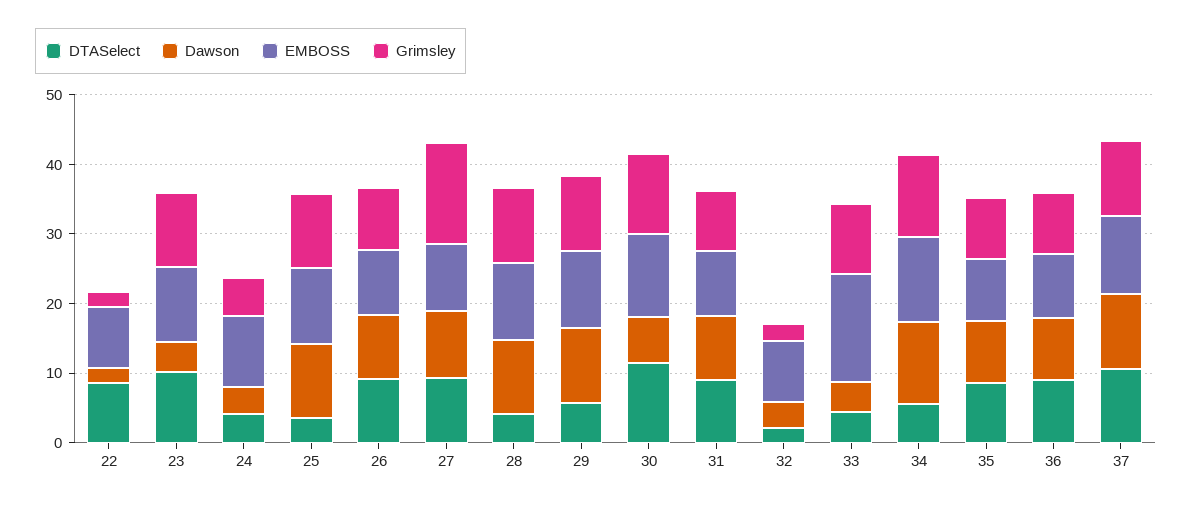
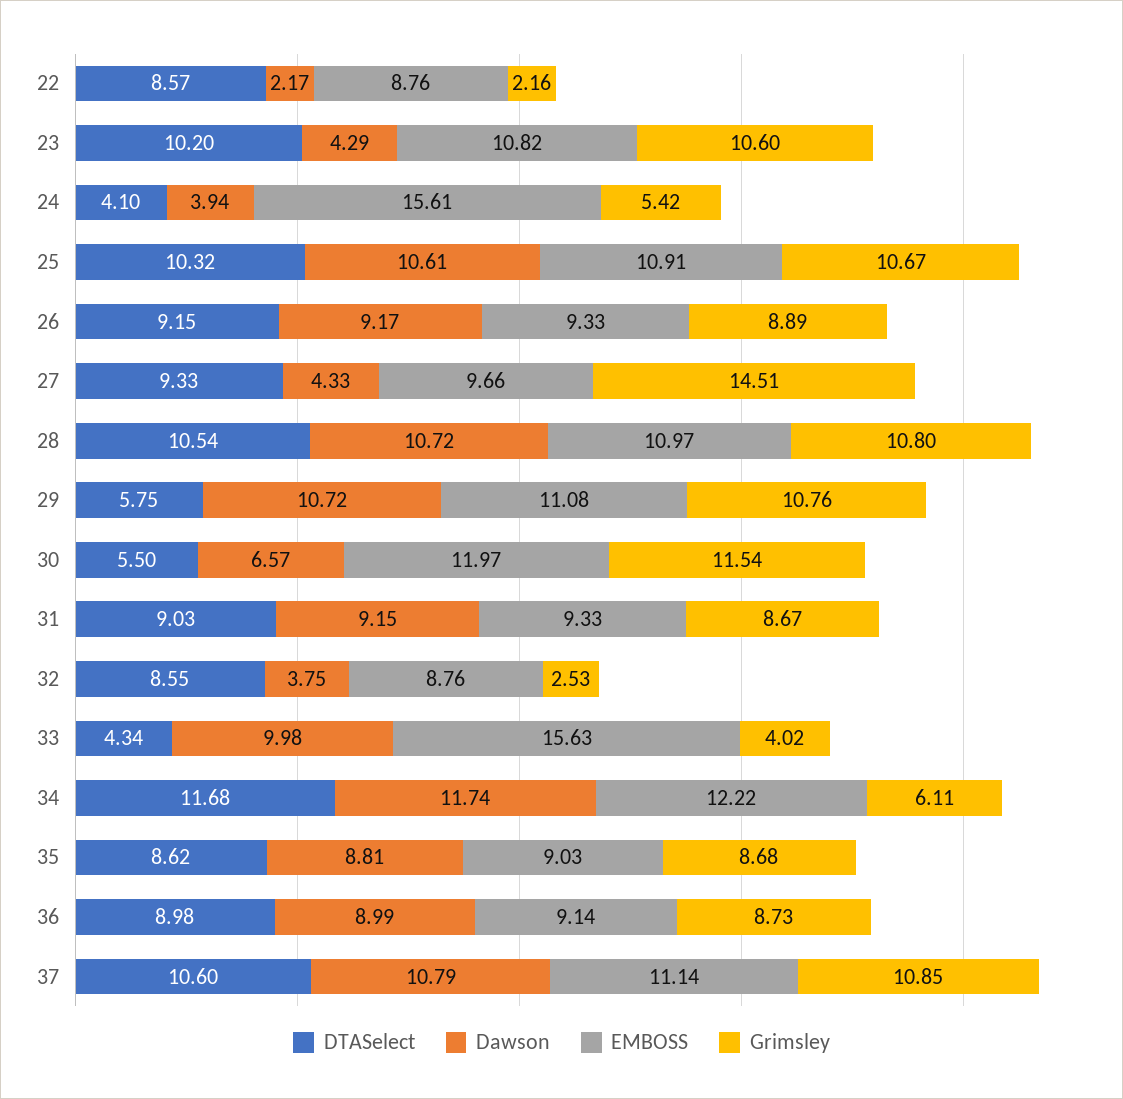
  {
    "DTASelect": {
      "22": 8.57,
      "23": 10.2,
      "24": 4.1,
-     "25": 4,
+     "25": 10.32,
      "26": 9.15,
      "27": 9.33,
-     "28": 4,
+     "28": 10.54,
      "29": 5.75,
-     "30": 12,
+     "30": 5.5,
      "31": 9.03,
-     "32": 2,
+     "32": 8.55,
      "33": 4.34,
-     "34": 6,
+     "34": 11.68,
      "35": 8.62,
      "36": 8.98,
      "37": 10.6
    },
    "Dawson": {
      "22": 2.17,
      "23": 4.29,
      "24": 3.94,
      "25": 10.61,
      "26": 9.17,
-     "27": 10,
+     "27": 4.33,
      "28": 10.72,
      "29": 10.72,
      "30": 6.57,
      "31": 9.15,
      "32": 3.75,
-     "33": 4,
+     "33": 9.98,
      "34": 11.74,
      "35": 8.81,
      "36": 8.99,
      "37": 10.79
    },
    "EMBOSS": {
      "22": 8.76,
      "23": 10.82,
-     "24": 10,
+     "24": 15.61,
      "25": 10.91,
      "26": 9.33,
      "27": 9.66,
      "28": 10.97,
      "29": 11.08,
      "30": 11.97,
      "31": 9.33,
      "32": 8.76,
      "33": 15.63,
      "34": 12.22,
      "35": 9.03,
      "36": 9.14,
      "37": 11.14
    },
    "Grimsley": {
      "22": 2.16,
      "23": 10.6,
      "24": 5.42,
      "25": 10.67,
      "26": 8.89,
      "27": 14.51,
      "28": 10.8,
      "29": 10.76,
      "30": 11.54,
      "31": 8.67,
      "32": 2.53,
-     "33": 10,
+     "33": 4.02,
-     "34": 12,
+     "34": 6.11,
      "35": 8.68,
      "36": 8.73,
      "37": 10.85
    }
  }

